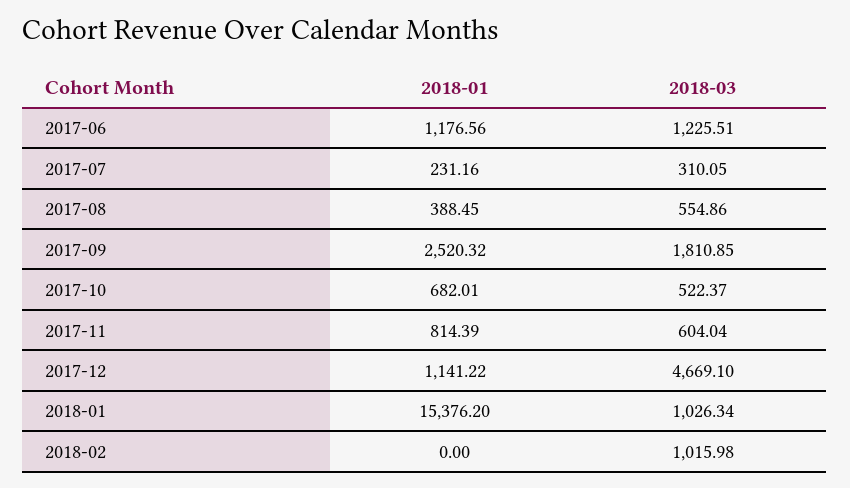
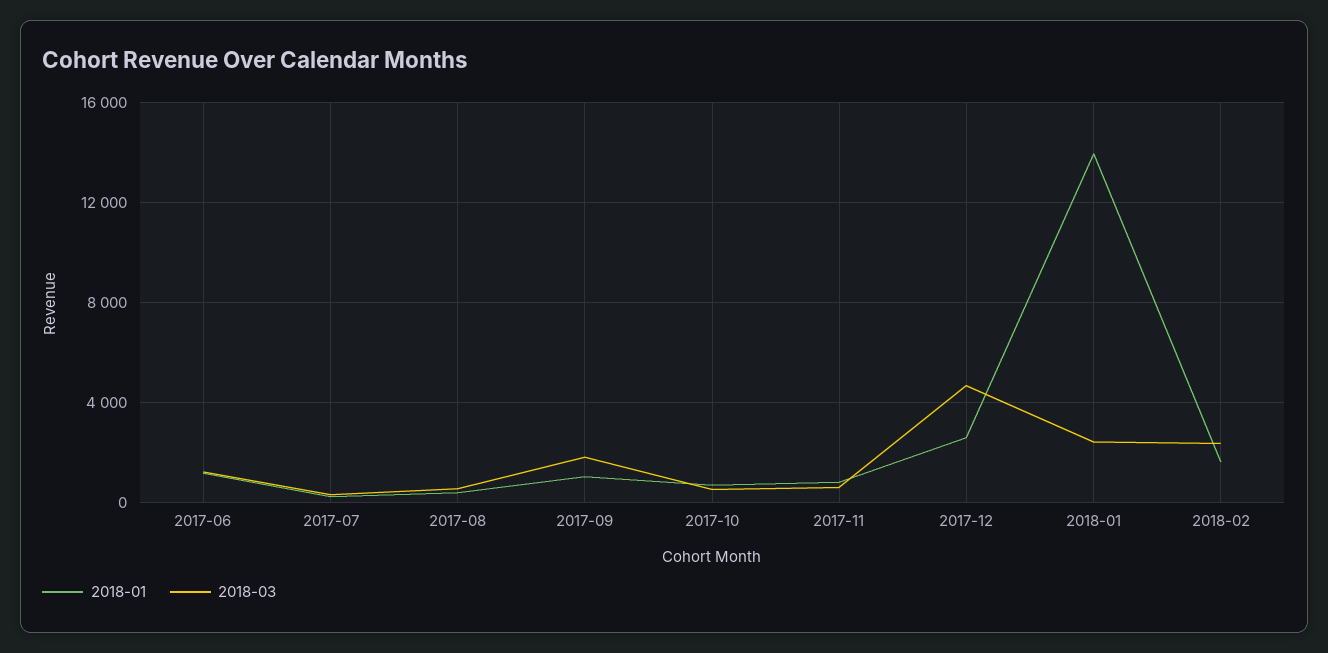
  {
    "2018-01": {
      "2017-06": 1176.56,
      "2017-07": 231.16,
      "2017-08": 388.45,
-     "2017-09": 2520.32,
+     "2017-09": 1000,
      "2017-10": 682.01,
      "2017-11": 814.39,
-     "2017-12": 1141.22,
+     "2017-12": 2500,
-     "2018-01": 15376.2,
+     "2018-01": 14000,
-     "2018-02": 0
+     "2018-02": 1500
    },
    "2018-03": {
      "2017-06": 1225.51,
      "2017-07": 310.05,
      "2017-08": 554.86,
      "2017-09": 1810.85,
      "2017-10": 522.37,
      "2017-11": 604.04,
      "2017-12": 4669.1,
-     "2018-01": 1026.34,
+     "2018-01": 2500,
-     "2018-02": 1015.98
+     "2018-02": 2500
    }
  }

